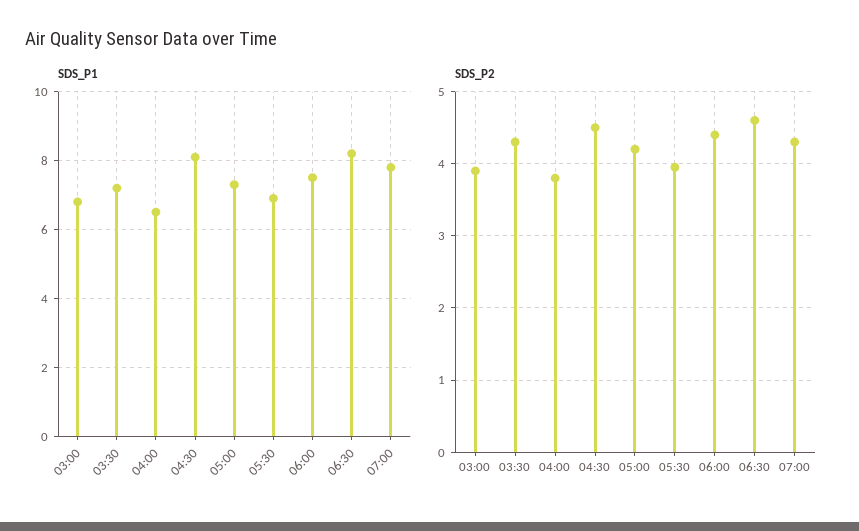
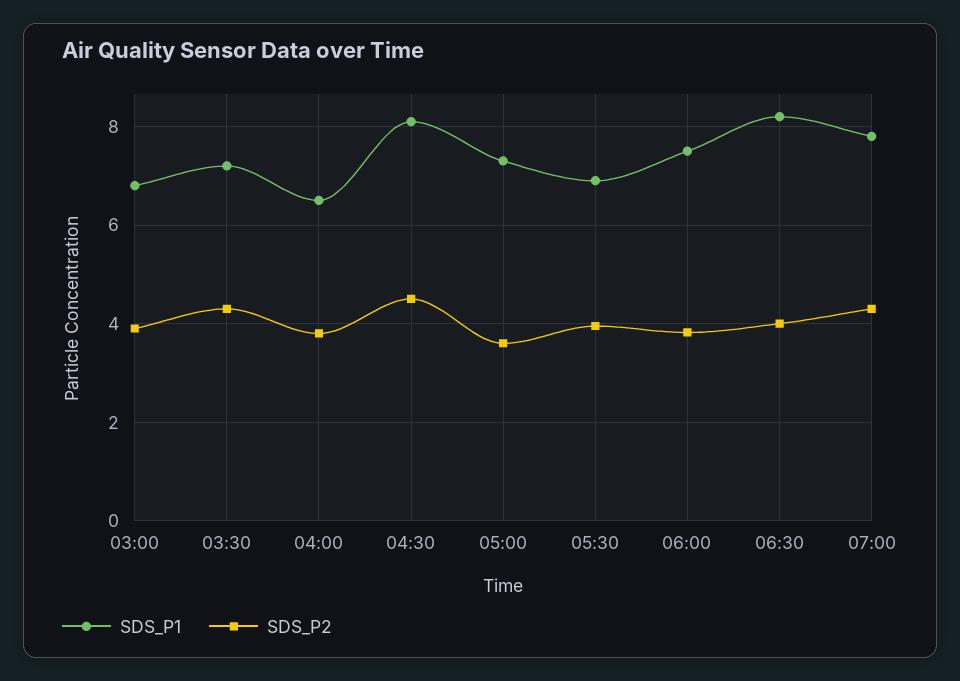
  {
    "SDS_P1": {
      "03:00": 6.8,
      "03:30": 7.2,
      "04:00": 6.6,
      "04:30": 8.2,
      "05:00": 7.4,
      "05:30": 7,
      "06:00": 7.6,
      "06:30": 8.2,
      "07:00": 7.8
    },
    "SDS_P2": {
      "03:00": 3.9,
      "03:30": 4.3,
      "04:00": 3.8,
      "04:30": 4.5,
-     "05:00": 4.2,
+     "05:00": 3.6,
      "05:30": 4,
-     "06:00": 4.4,
+     "06:00": 3.8,
-     "06:30": 4.6,
+     "06:30": 4,
      "07:00": 4.3
    }
  }

